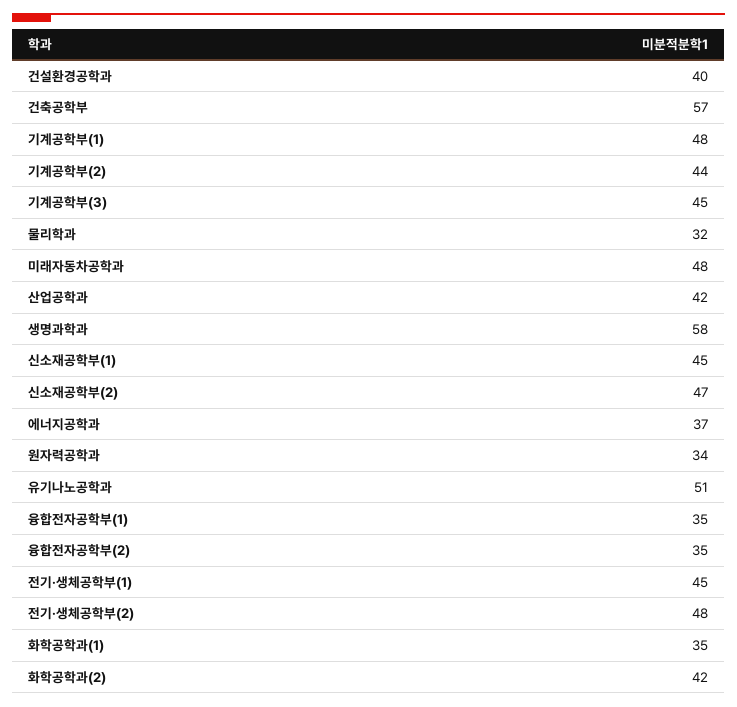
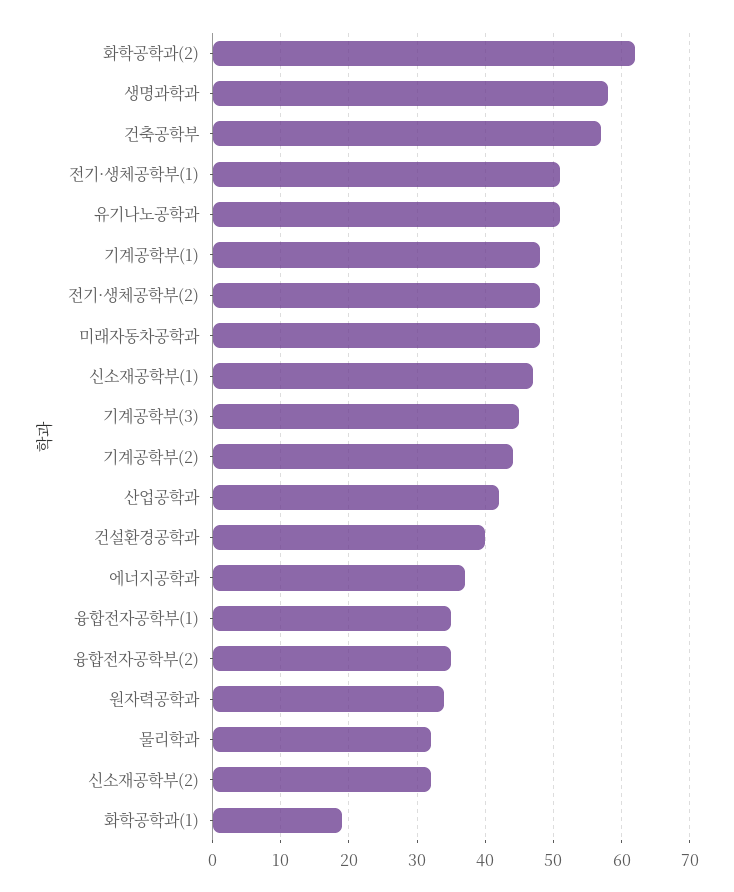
  {
    "건설환경공학과": 40,
    "건축공학부": 57,
    "기계공학부(1)": 48,
    "기계공학부(2)": 44,
    "기계공학부(3)": 45,
    "물리학과": 32,
    "미래자동차공학과": 48,
    "산업공학과": 42,
    "생명과학과": 58,
-   "신소재공학부(1)": 45,
+   "신소재공학부(1)": 47,
-   "신소재공학부(2)": 47,
+   "신소재공학부(2)": 32,
    "에너지공학과": 37,
    "원자력공학과": 34,
    "유기나노공학과": 51,
    "융합전자공학부(1)": 35,
    "융합전자공학부(2)": 35,
-   "전기·생체공학부(1)": 45,
+   "전기·생체공학부(1)": 51,
    "전기·생체공학부(2)": 48,
-   "화학공학과(1)": 35,
+   "화학공학과(1)": 19,
-   "화학공학과(2)": 42
+   "화학공학과(2)": 62
  }

